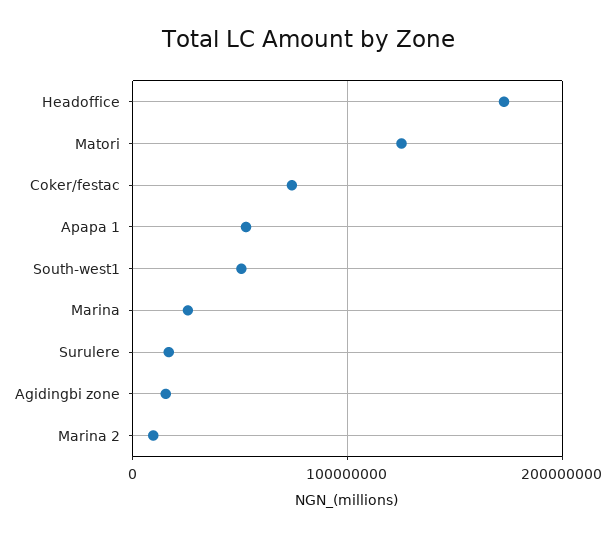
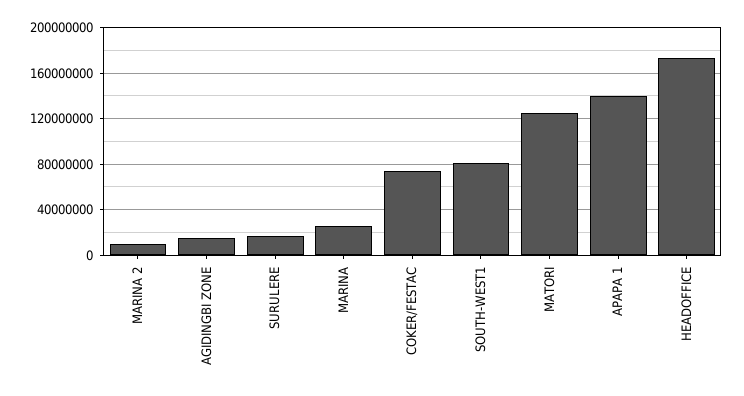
  {
    "Headoffice": 170000000,
    "Matori": 130000000,
    "Coker/festac": 70000000,
-   "Apapa 1": 50000000,
+   "Apapa 1": 140000000,
-   "South-west1": 50000000,
+   "South-west1": 80000000,
    "Marina": 30000000,
    "Surulere": 20000000,
    "Agidingbi zone": 20000000,
    "Marina 2": 10000000
  }

